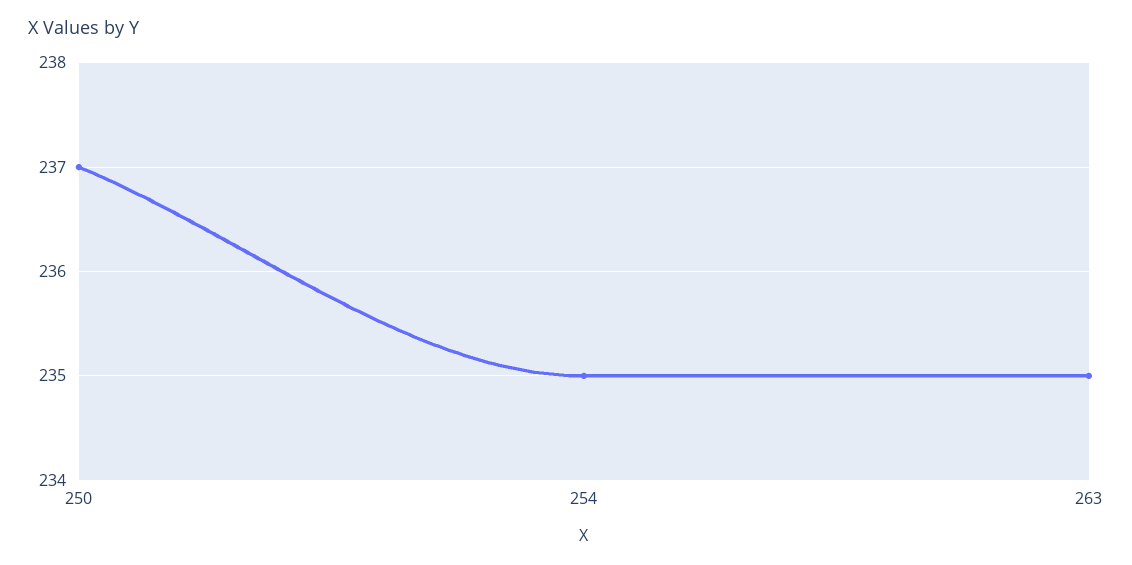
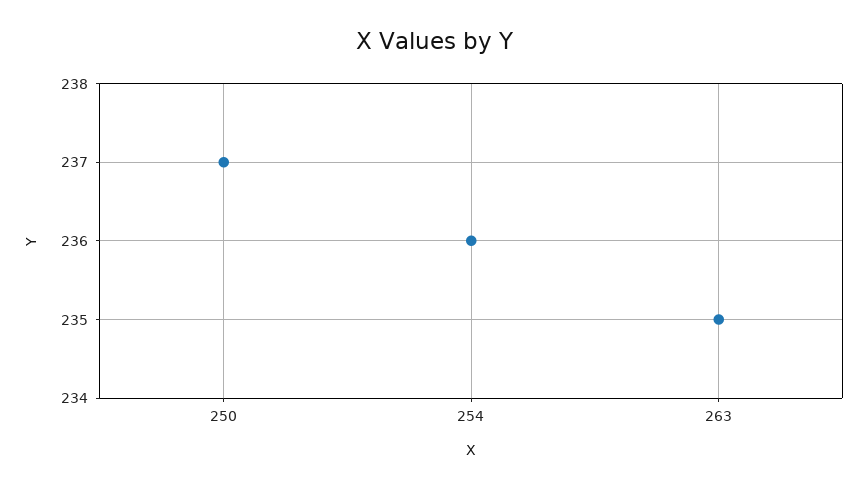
  {
    "250": 237,
-   "254": 235,
+   "254": 236,
    "263": 235
  }

